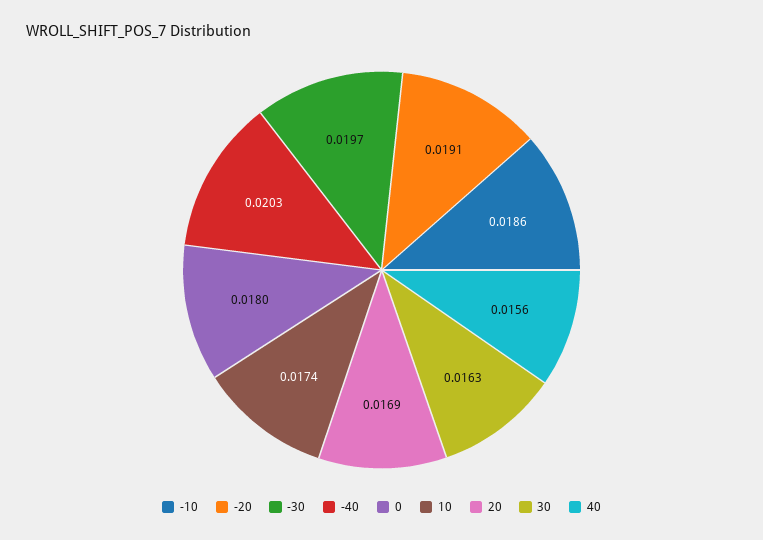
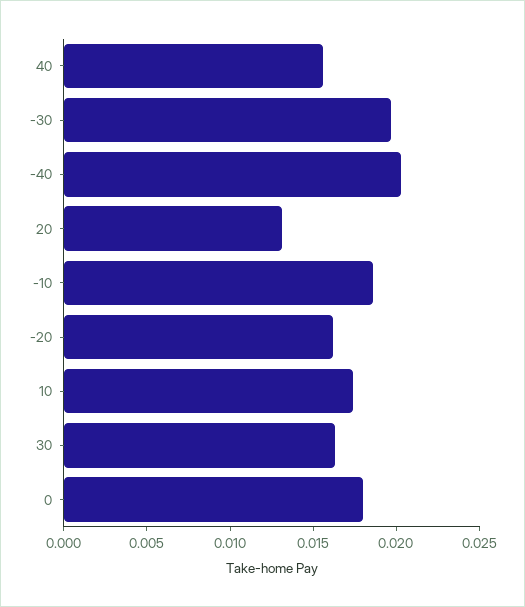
  {
    "-10": 0.0186,
-   "-20": 0.0191,
+   "-20": 0.016,
    "-30": 0.0197,
    "-40": 0.0203,
    "0": 0.018,
    "10": 0.0174,
-   "20": 0.0169,
+   "20": 0.013,
    "30": 0.0163,
    "40": 0.0156
  }

